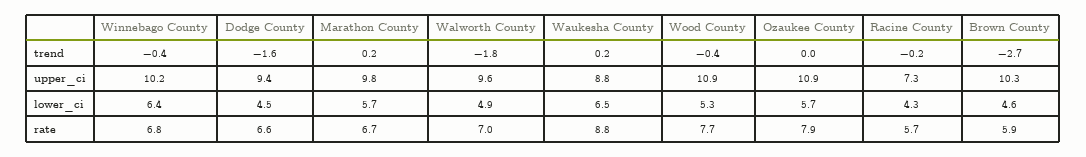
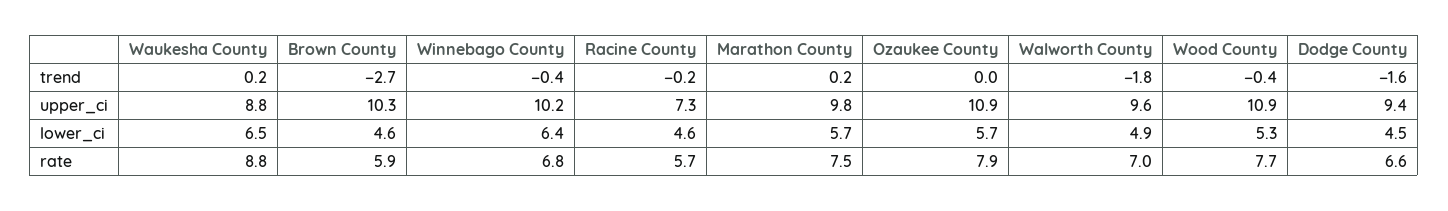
  {
    "Winnebago County": {
      "trend": -0.4,
      "upper_ci": 10.2,
      "lower_ci": 6.4,
      "rate": 6.8
    },
    "Dodge County": {
      "trend": -1.6,
      "upper_ci": 9.4,
      "lower_ci": 4.5,
      "rate": 6.6
    },
    "Marathon County": {
      "trend": 0.2,
      "upper_ci": 9.8,
      "lower_ci": 5.7,
-     "rate": 6.7
+     "rate": 7.5
    },
    "Walworth County": {
      "trend": -1.8,
      "upper_ci": 9.6,
      "lower_ci": 4.9,
      "rate": 7
    },
    "Waukesha County": {
      "trend": 0.2,
      "upper_ci": 8.8,
      "lower_ci": 6.5,
      "rate": 8.8
    },
    "Wood County": {
      "trend": -0.4,
      "upper_ci": 10.9,
      "lower_ci": 5.3,
      "rate": 7.7
    },
    "Ozaukee County": {
      "trend": 0,
      "upper_ci": 10.9,
      "lower_ci": 5.7,
      "rate": 7.9
    },
    "Racine County": {
      "trend": -0.2,
      "upper_ci": 7.3,
-     "lower_ci": 4.3,
+     "lower_ci": 4.6,
      "rate": 5.7
    },
    "Brown County": {
      "trend": -2.7,
      "upper_ci": 10.3,
      "lower_ci": 4.6,
      "rate": 5.9
    }
  }

